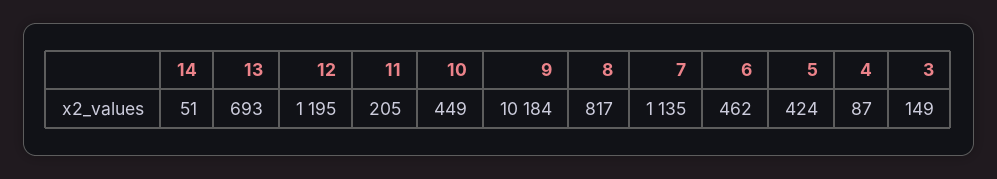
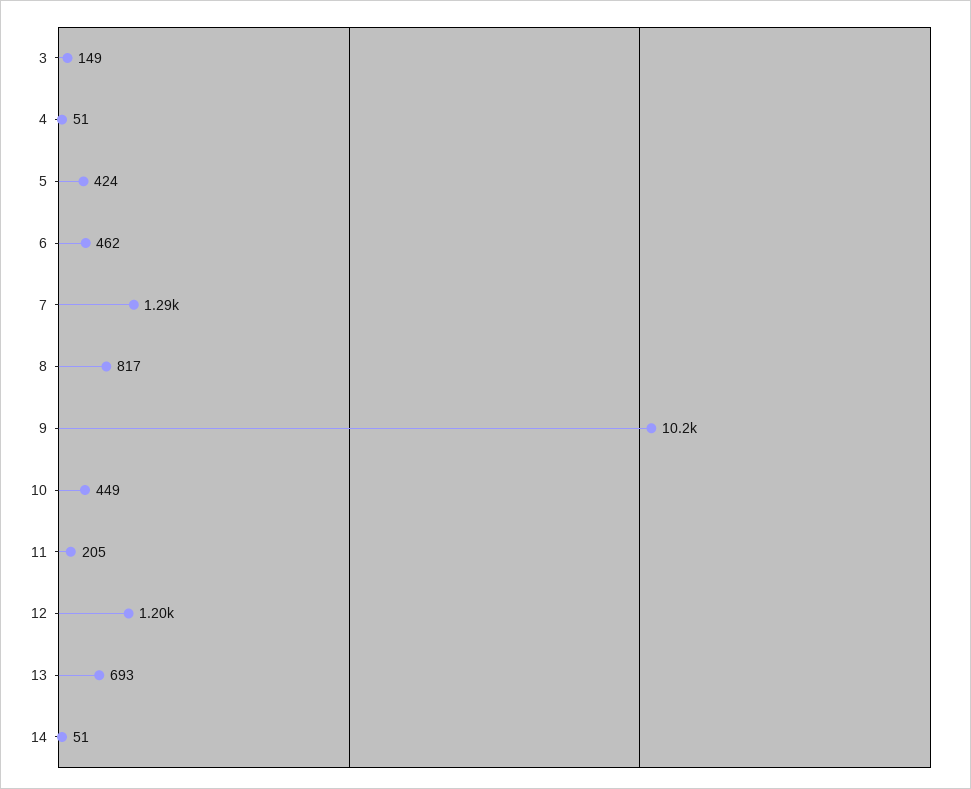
  {
    "14": 51,
    "13": 693,
    "12": 1195,
    "11": 205,
    "10": 449,
    "9": 10184,
    "8": 817,
-   "7": 1135,
+   "7": 1290,
    "6": 462,
    "5": 424,
-   "4": 87,
+   "4": 51,
    "3": 149
  }

